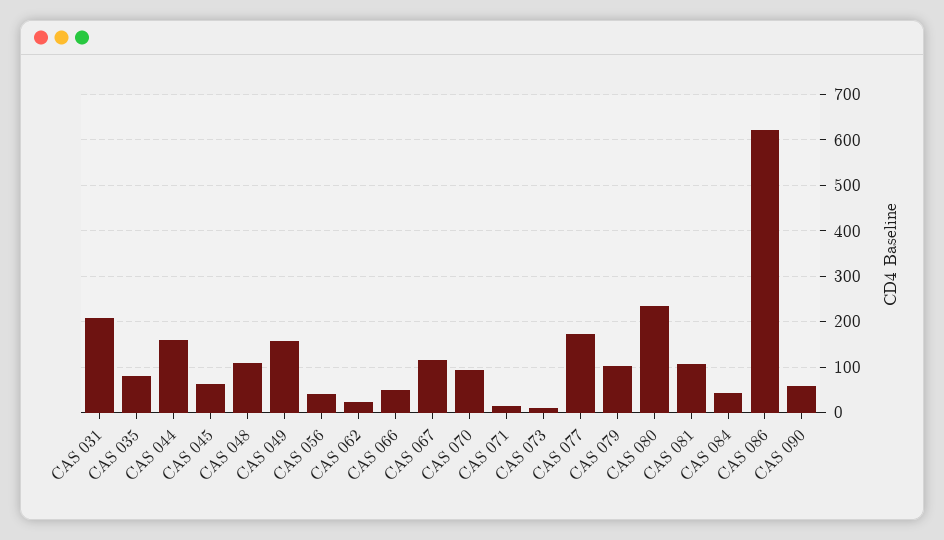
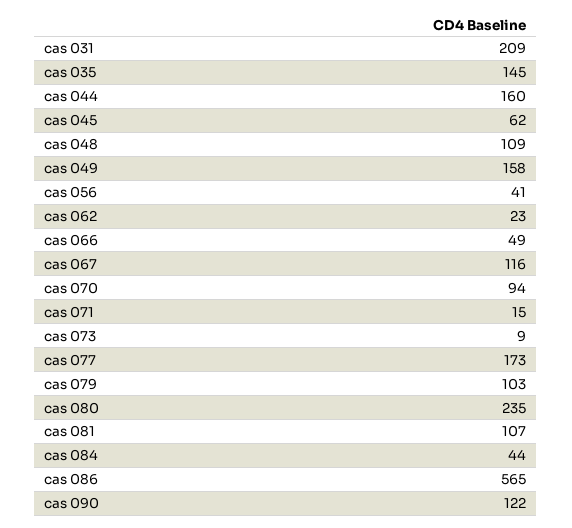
  {
    "CAS 031": 209,
-   "CAS 035": 80,
+   "CAS 035": 145,
    "CAS 044": 160,
    "CAS 045": 62,
    "CAS 048": 109,
    "CAS 049": 158,
    "CAS 056": 41,
    "CAS 062": 23,
    "CAS 066": 49,
    "CAS 067": 116,
    "CAS 070": 94,
    "CAS 071": 15,
    "CAS 073": 9,
    "CAS 077": 173,
    "CAS 079": 103,
    "CAS 080": 235,
    "CAS 081": 107,
    "CAS 084": 44,
-   "CAS 086": 620,
+   "CAS 086": 565,
-   "CAS 090": 60
+   "CAS 090": 122
  }

